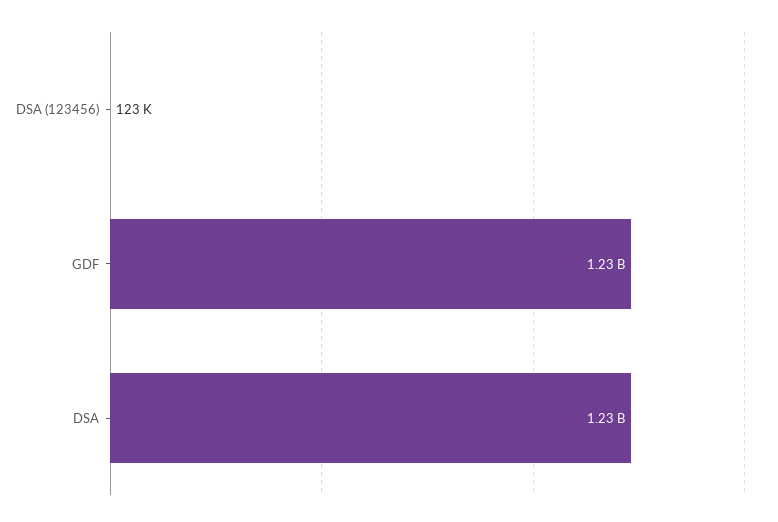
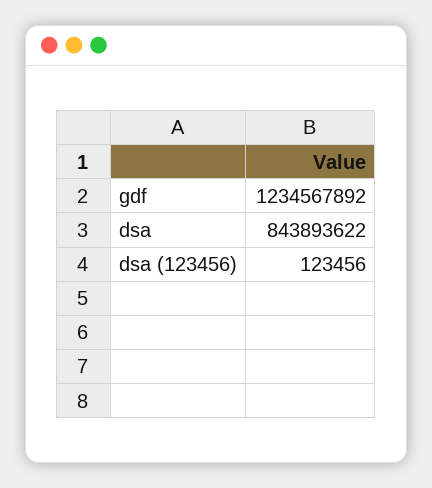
  {
    "DSA (123456)": 123456,
    "GDF": 1234567892,
-   "DSA": 1230000000
+   "DSA": 843893622
  }

